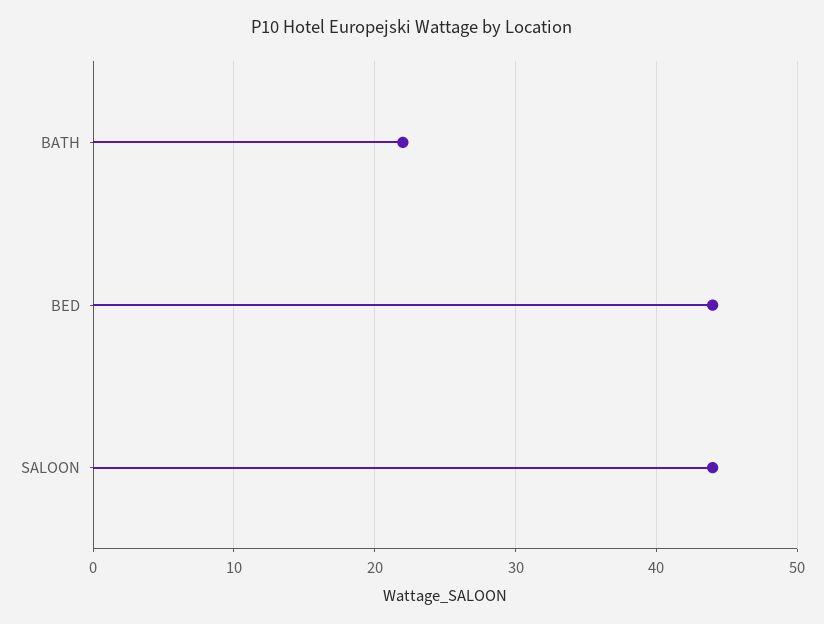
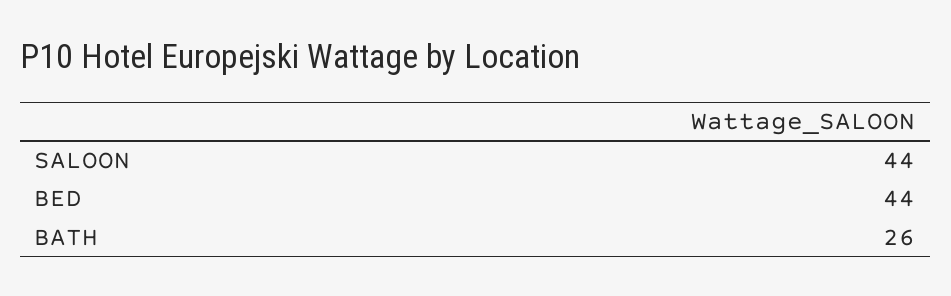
  {
-   "BATH": 22,
+   "BATH": 26,
    "BED": 44,
    "SALOON": 44
  }

